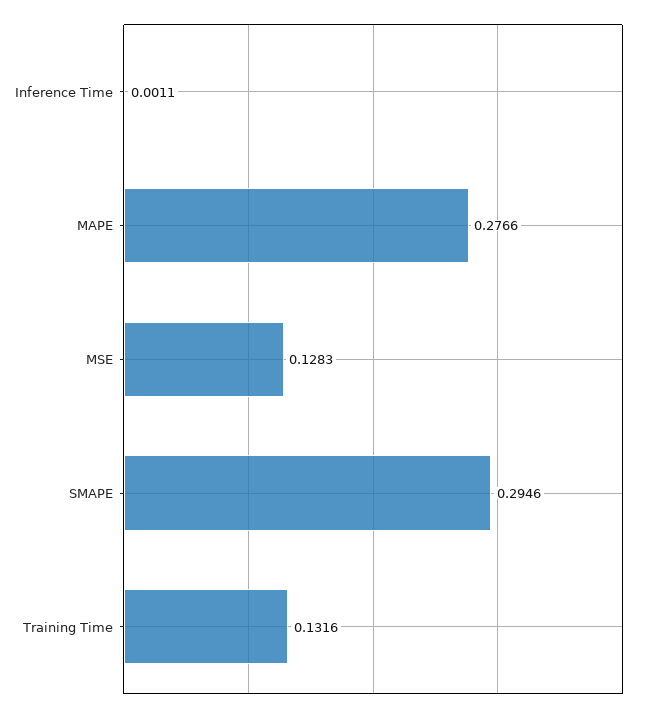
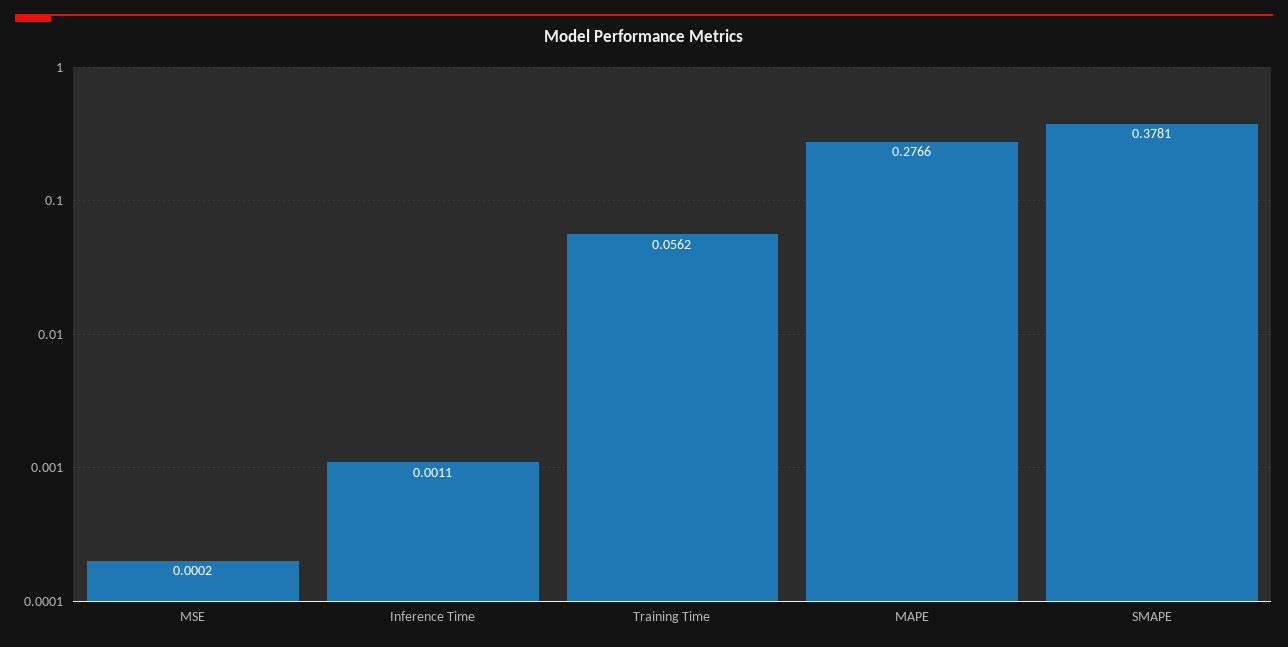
  {
    "Inference Time": 0.0011,
    "MAPE": 0.2766,
-   "MSE": 0.1283,
+   "MSE": 0.0002,
-   "SMAPE": 0.2946,
+   "SMAPE": 0.3781,
-   "Training Time": 0.1316
+   "Training Time": 0.0562
  }

